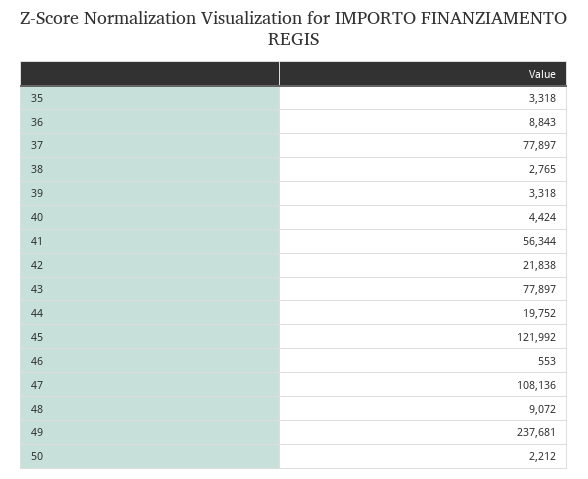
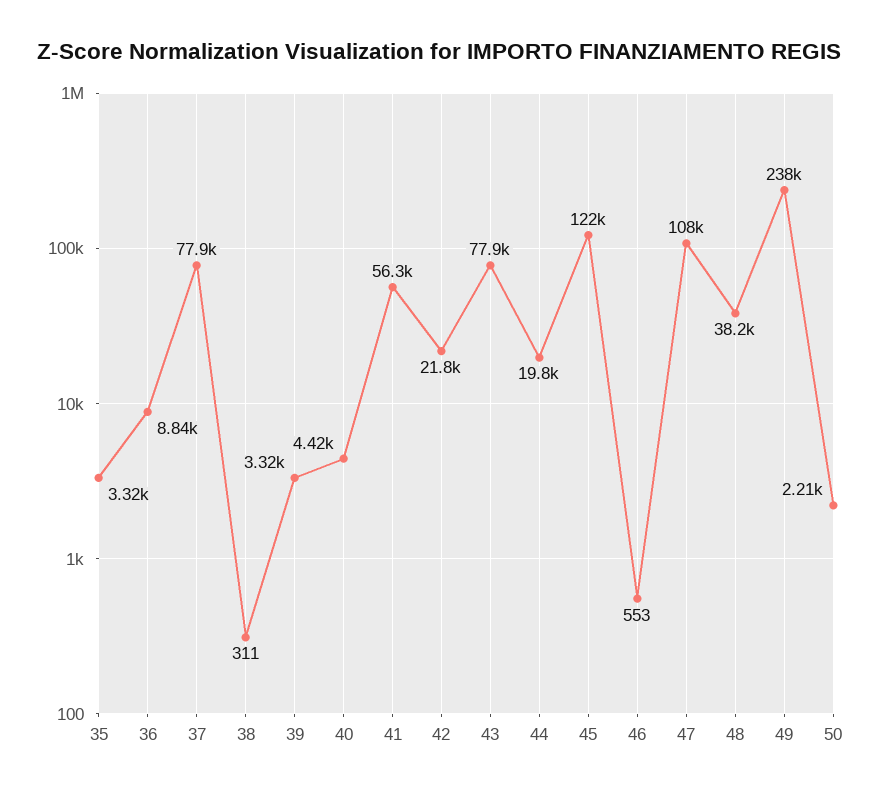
  {
    "35": 3318,
    "36": 8843,
    "37": 77897,
-   "38": 2765,
+   "38": 311,
    "39": 3318,
    "40": 4424,
    "41": 56344,
    "42": 21838,
    "43": 77897,
    "44": 19752,
    "45": 121992,
    "46": 553,
    "47": 108136,
-   "48": 9072,
+   "48": 38200,
    "49": 237681,
    "50": 2212
  }

